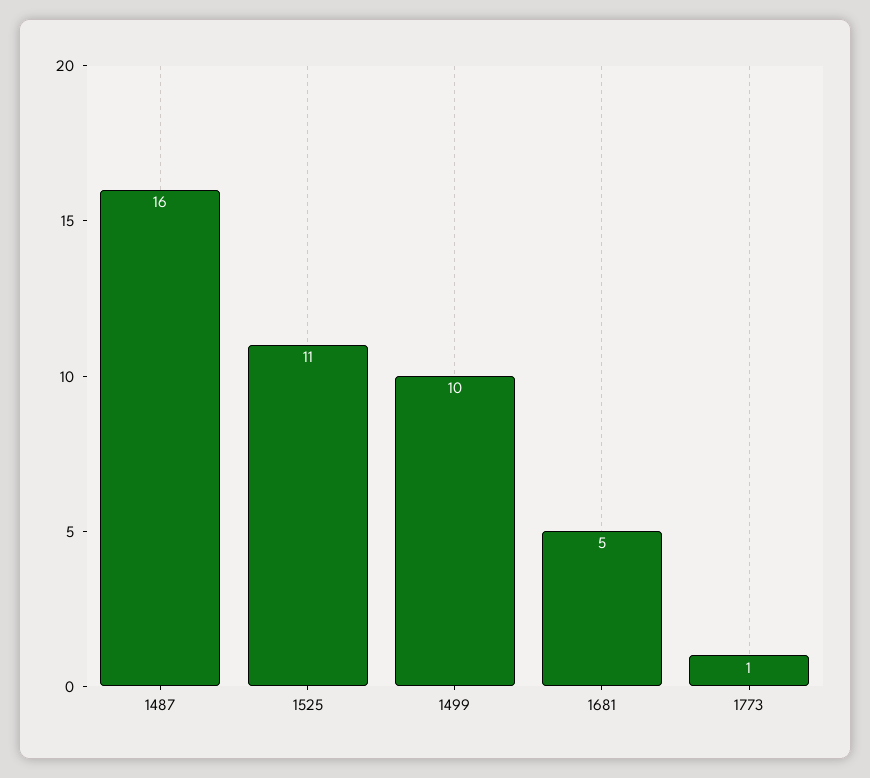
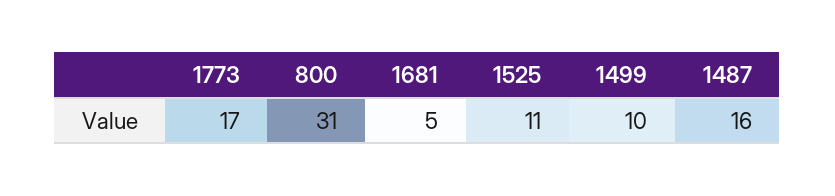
  {
    "1487": 16,
    "1525": 11,
    "1499": 10,
    "1681": 5,
-   "1773": 1
+   "1773": 17,
+   "800": 31
  }

